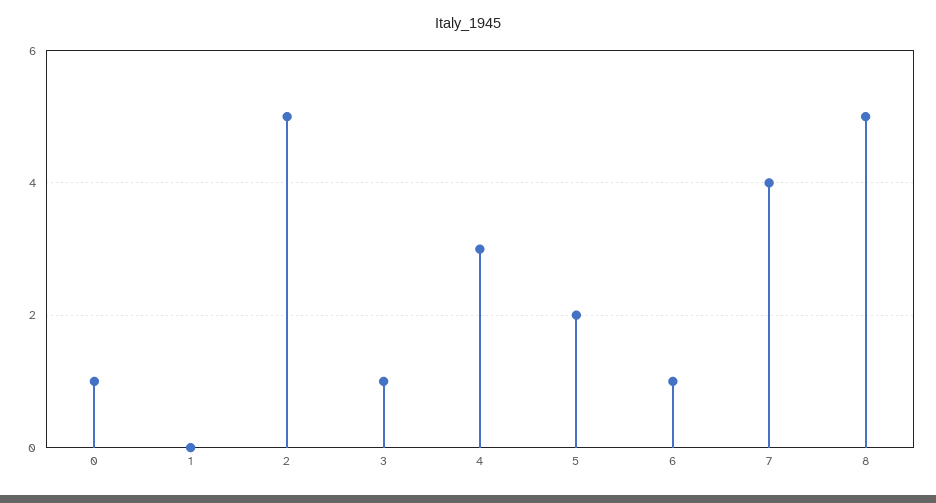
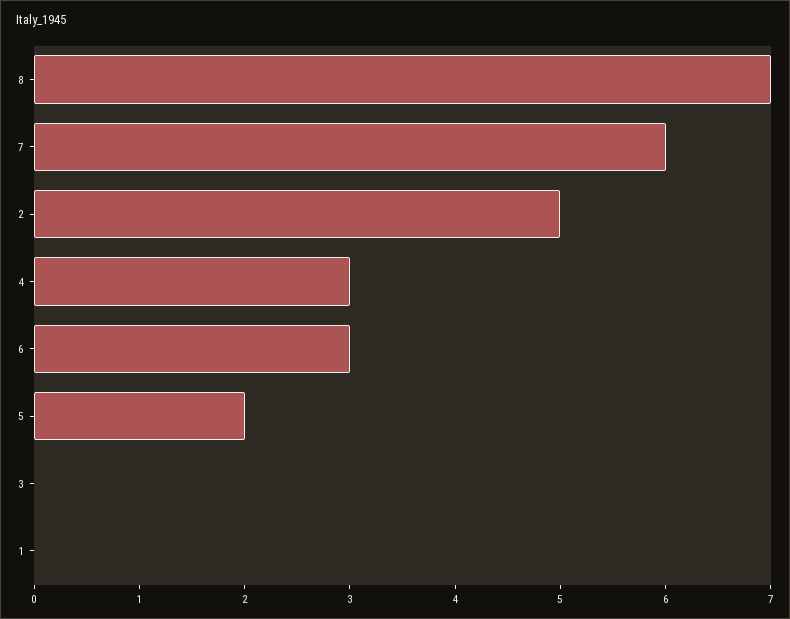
  {
-   "0": 1,
    "1": 0,
    "2": 5,
-   "3": 1,
+   "3": 0,
    "4": 3,
    "5": 2,
-   "6": 1,
+   "6": 3,
-   "7": 4,
+   "7": 6,
-   "8": 5
+   "8": 7
  }

